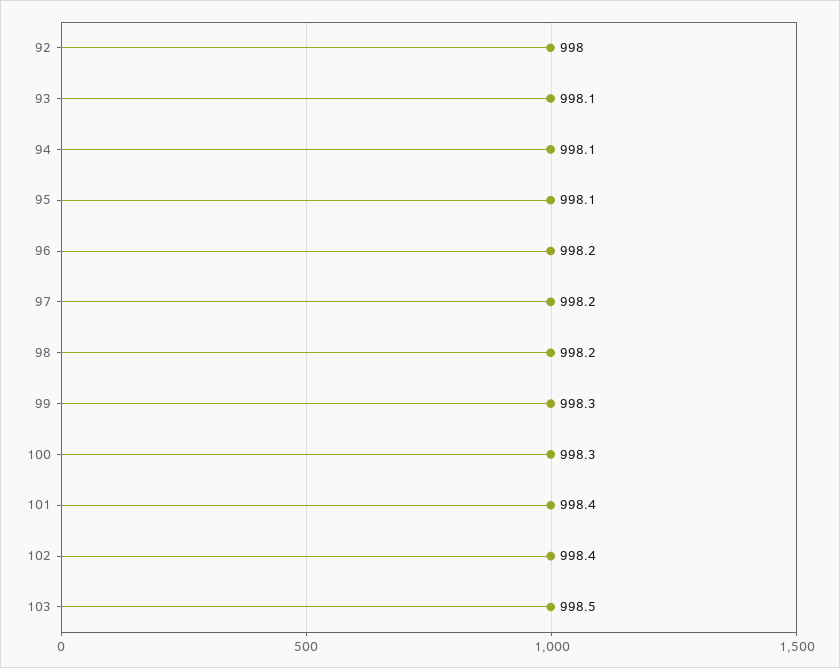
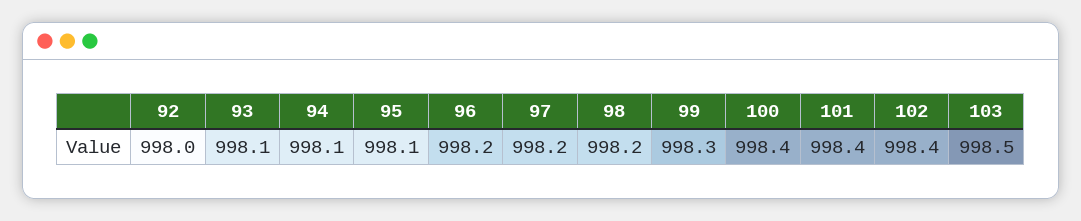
  {
    "92": 998,
    "93": 998.1,
    "94": 998.1,
    "95": 998.1,
    "96": 998.2,
    "97": 998.2,
    "98": 998.2,
    "99": 998.3,
-   "100": 998.3,
+   "100": 998.4,
    "101": 998.4,
    "102": 998.4,
    "103": 998.5
  }

